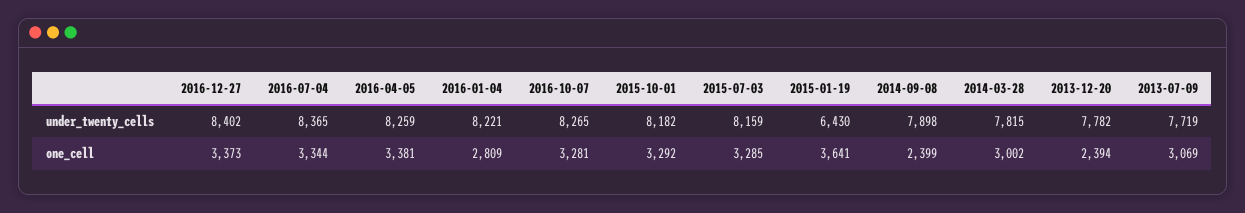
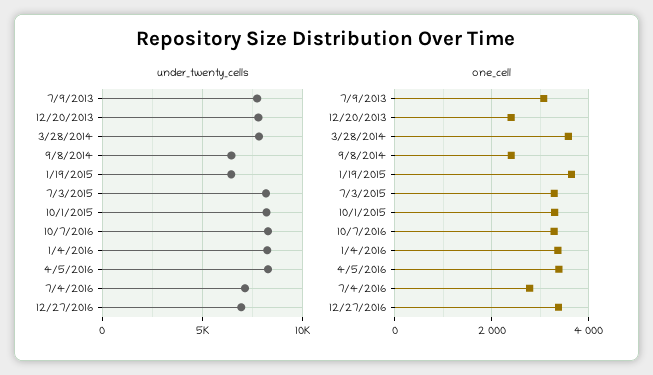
  {
    "under_twenty_cells": {
-     "2016-12-27": 8402,
+     "2016-12-27": 7000,
-     "2016-07-04": 8365,
+     "2016-07-04": 7000,
      "2016-04-05": 8259,
      "2016-01-04": 8221,
      "2016-10-07": 8265,
      "2015-10-01": 8182,
      "2015-07-03": 8159,
      "2015-01-19": 6430,
-     "2014-09-08": 7898,
+     "2014-09-08": 6500,
      "2014-03-28": 7815,
      "2013-12-20": 7782,
      "2013-07-09": 7719
    },
    "one_cell": {
      "2016-12-27": 3373,
-     "2016-07-04": 3344,
+     "2016-07-04": 2800,
      "2016-04-05": 3381,
-     "2016-01-04": 2809,
+     "2016-01-04": 3400,
      "2016-10-07": 3281,
      "2015-10-01": 3292,
      "2015-07-03": 3285,
      "2015-01-19": 3641,
      "2014-09-08": 2399,
-     "2014-03-28": 3002,
+     "2014-03-28": 3600,
      "2013-12-20": 2394,
      "2013-07-09": 3069
    }
  }

